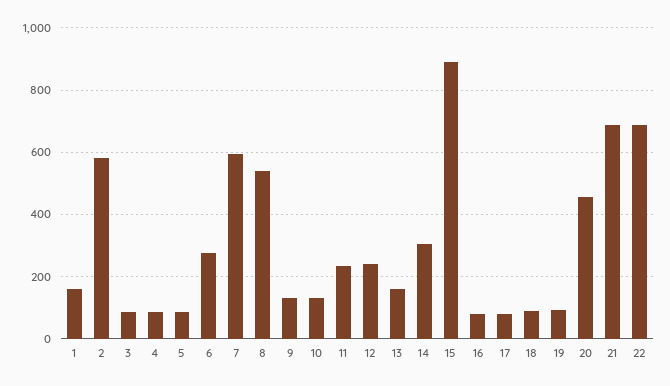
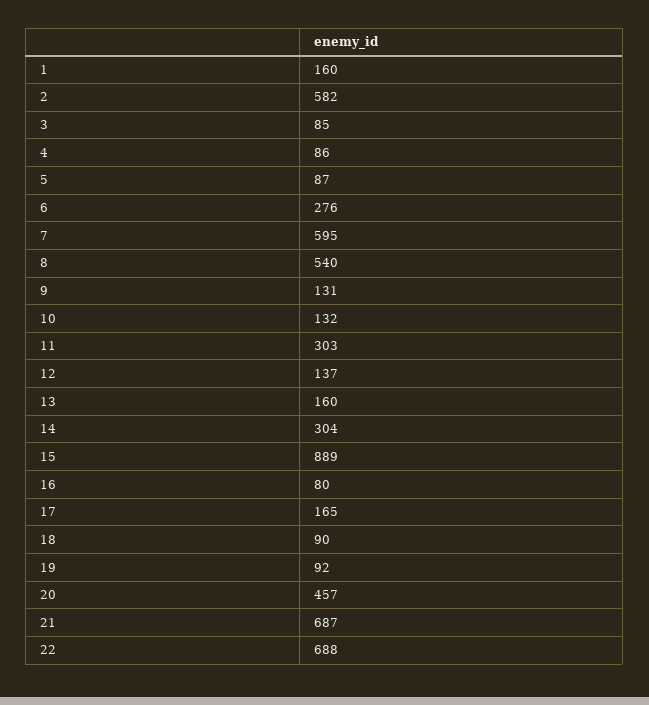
  {
    "1": 160,
    "2": 582,
    "3": 85,
    "4": 86,
    "5": 87,
    "6": 276,
    "7": 595,
    "8": 540,
    "9": 131,
    "10": 132,
-   "11": 240,
+   "11": 303,
-   "12": 240,
+   "12": 137,
    "13": 160,
    "14": 304,
    "15": 889,
    "16": 80,
-   "17": 80,
+   "17": 165,
    "18": 90,
    "19": 92,
    "20": 457,
    "21": 687,
    "22": 688
  }

